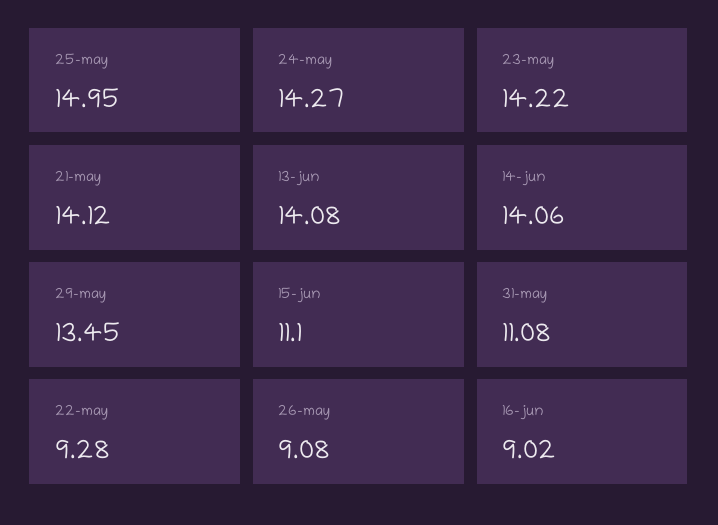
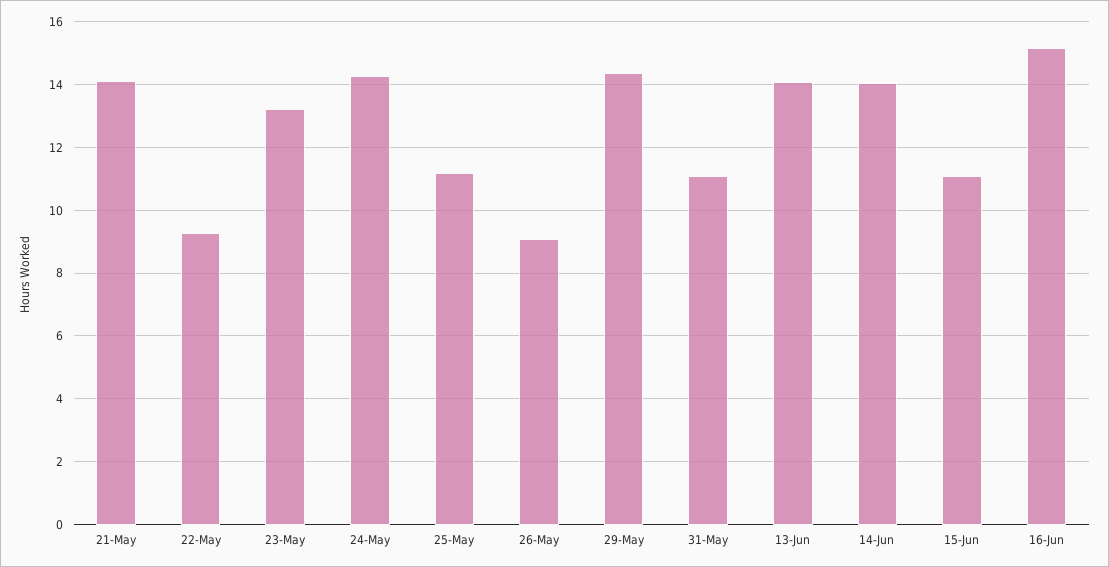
  {
-   "25-may": 14.95,
+   "25-may": 11.2,
    "24-may": 14.27,
-   "23-may": 14.22,
+   "23-may": 13.2,
    "21-may": 14.12,
    "13-jun": 14.08,
    "14-jun": 14.06,
-   "29-may": 13.45,
+   "29-may": 14.4,
    "15-jun": 11.1,
    "31-may": 11.08,
    "22-may": 9.28,
    "26-may": 9.08,
-   "16-jun": 9.02
+   "16-jun": 15.2
  }

